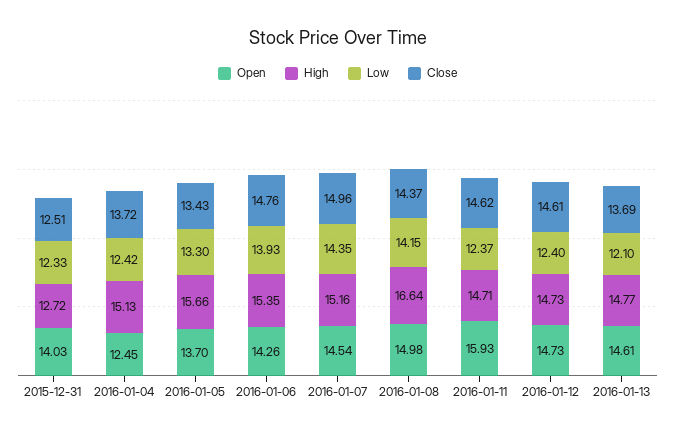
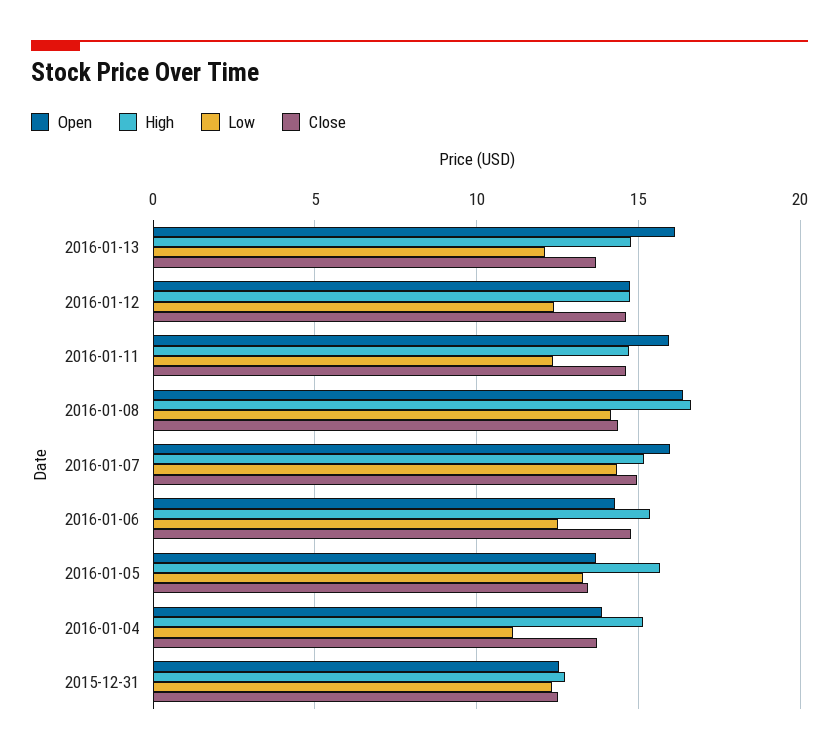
  {
    "Open": {
-     "2015-12-31": 14.03,
+     "2015-12-31": 12.5,
-     "2016-01-04": 12.45,
+     "2016-01-04": 14,
      "2016-01-05": 13.7,
      "2016-01-06": 14.26,
-     "2016-01-07": 14.54,
+     "2016-01-07": 16,
-     "2016-01-08": 14.98,
+     "2016-01-08": 16.5,
      "2016-01-11": 15.93,
      "2016-01-12": 14.73,
-     "2016-01-13": 14.61
+     "2016-01-13": 16
    },
    "High": {
      "2015-12-31": 12.72,
      "2016-01-04": 15.13,
      "2016-01-05": 15.66,
      "2016-01-06": 15.35,
      "2016-01-07": 15.16,
      "2016-01-08": 16.64,
      "2016-01-11": 14.71,
      "2016-01-12": 14.73,
      "2016-01-13": 14.77
    },
    "Low": {
      "2015-12-31": 12.33,
-     "2016-01-04": 12.42,
+     "2016-01-04": 11,
      "2016-01-05": 13.3,
-     "2016-01-06": 13.93,
+     "2016-01-06": 12.5,
      "2016-01-07": 14.35,
      "2016-01-08": 14.15,
      "2016-01-11": 12.37,
      "2016-01-12": 12.4,
      "2016-01-13": 12.1
    },
    "Close": {
      "2015-12-31": 12.51,
      "2016-01-04": 13.72,
      "2016-01-05": 13.43,
      "2016-01-06": 14.76,
      "2016-01-07": 14.96,
      "2016-01-08": 14.37,
      "2016-01-11": 14.62,
      "2016-01-12": 14.61,
      "2016-01-13": 13.69
    }
  }

